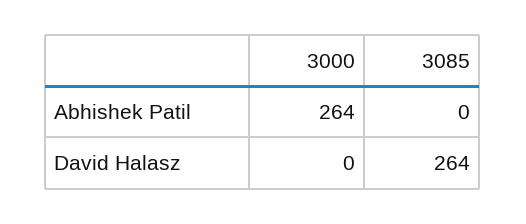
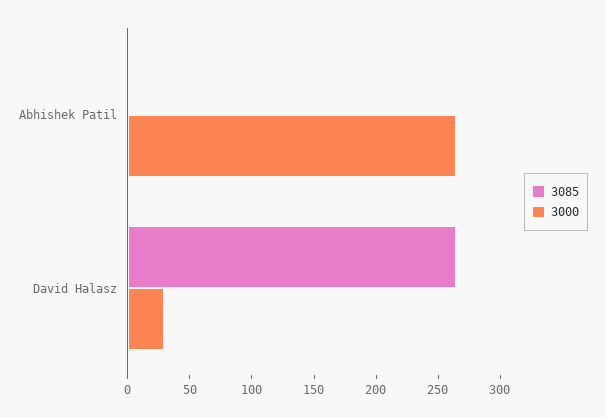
  {
    "3000": {
      "Abhishek Patil": 264,
-     "David Halasz": 0
+     "David Halasz": 30
    },
    "3085": {
      "Abhishek Patil": 0,
      "David Halasz": 264
    }
  }

